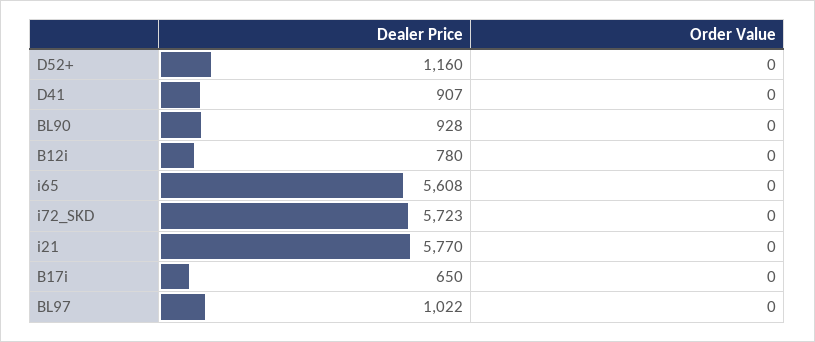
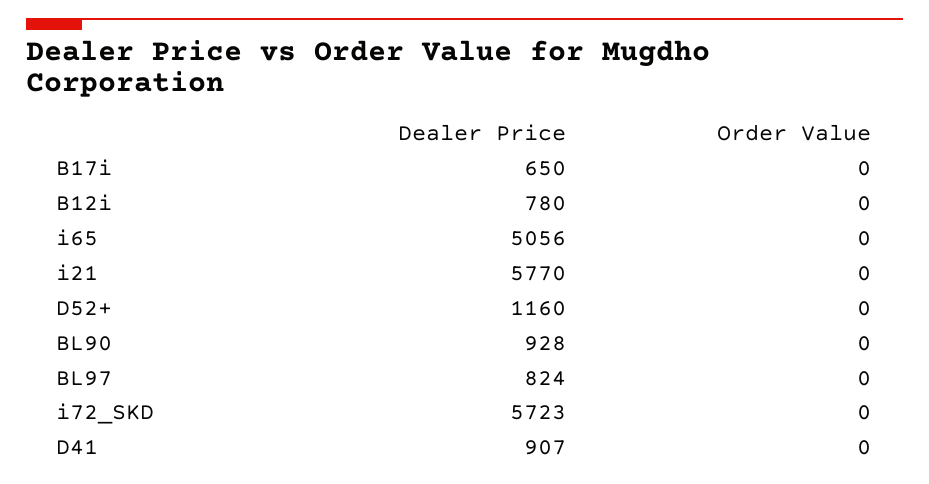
  {
    "Dealer Price": {
      "D52+": 1160,
      "D41": 907,
      "BL90": 928,
      "B12i": 780,
-     "i65": 5608,
+     "i65": 5056,
      "i72_SKD": 5723,
      "i21": 5770,
      "B17i": 650,
-     "BL97": 1022
+     "BL97": 824
    },
    "Order Value": {
      "D52+": 0,
      "D41": 0,
      "BL90": 0,
      "B12i": 0,
      "i65": 0,
      "i72_SKD": 0,
      "i21": 0,
      "B17i": 0,
      "BL97": 0
    }
  }

